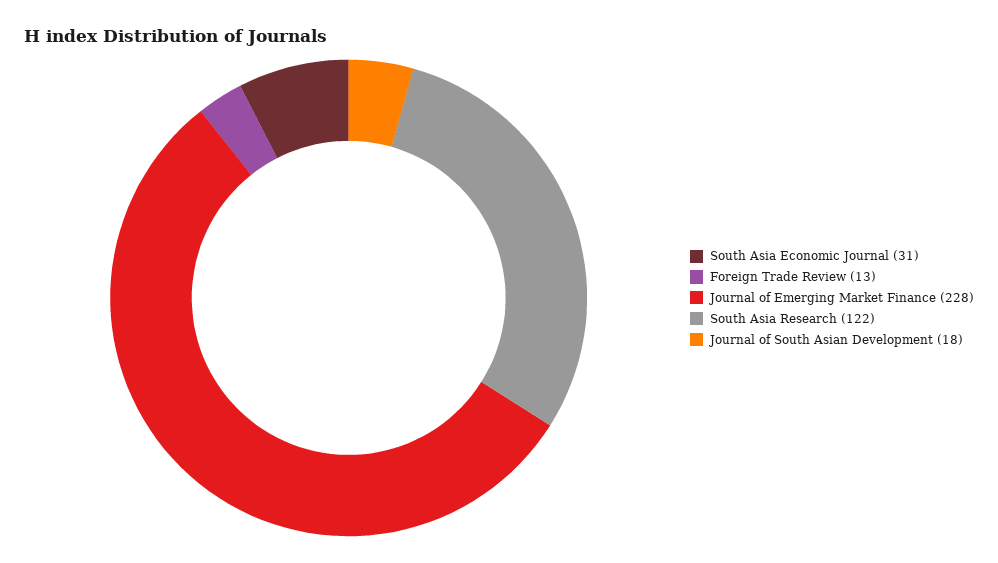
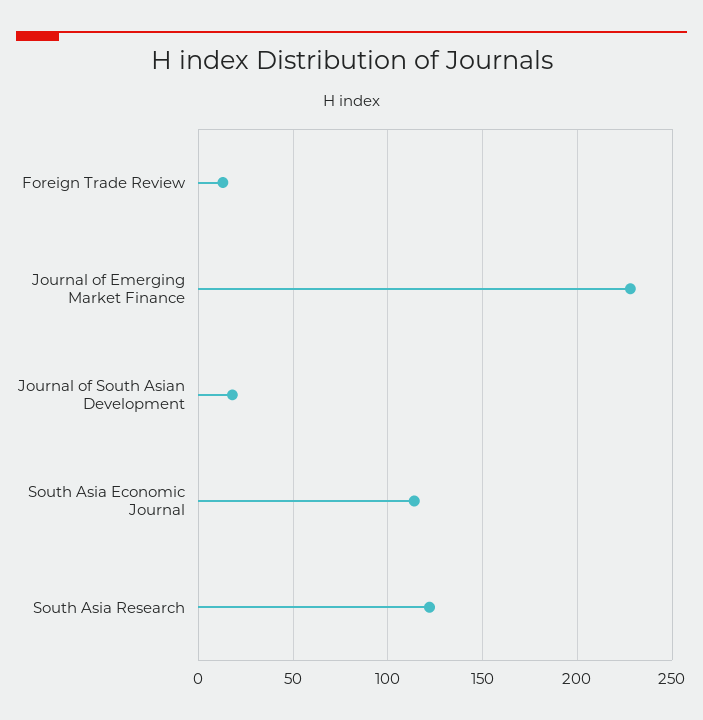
  {
-   "South Asia Economic Journal": 31,
+   "South Asia Economic Journal": 115,
    "Foreign Trade Review": 13,
    "Journal of Emerging Market Finance": 228,
    "South Asia Research": 122,
    "Journal of South Asian Development": 18
  }

